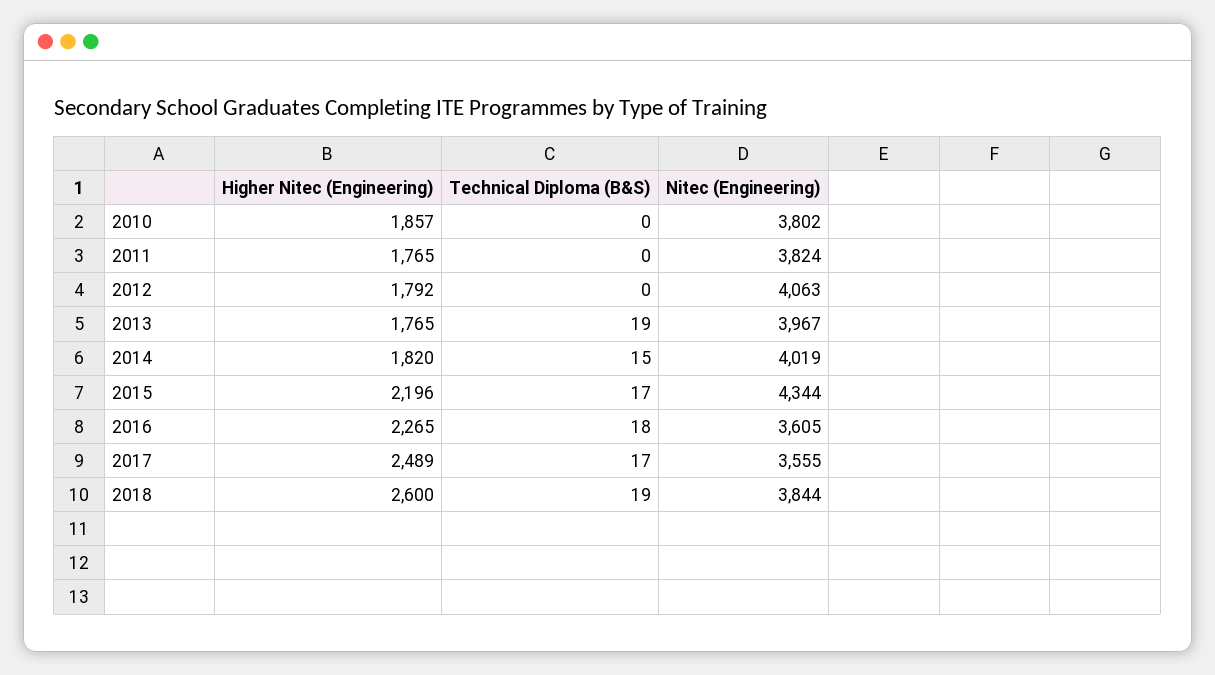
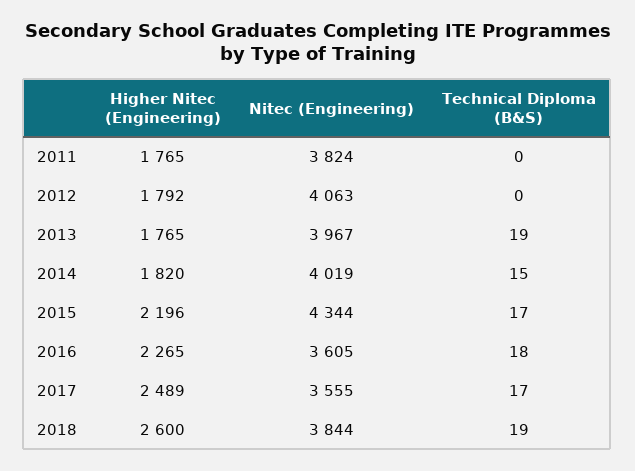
  {
    "Higher Nitec (Engineering)": {
-     "2010": 1857,
      "2011": 1765,
      "2012": 1792,
      "2013": 1765,
      "2014": 1820,
      "2015": 2196,
      "2016": 2265,
      "2017": 2489,
      "2018": 2600
    },
    "Technical Diploma (B&S)": {
-     "2010": 0,
      "2011": 0,
      "2012": 0,
      "2013": 19,
      "2014": 15,
      "2015": 17,
      "2016": 18,
      "2017": 17,
      "2018": 19
    },
    "Nitec (Engineering)": {
-     "2010": 3802,
      "2011": 3824,
      "2012": 4063,
      "2013": 3967,
      "2014": 4019,
      "2015": 4344,
      "2016": 3605,
      "2017": 3555,
      "2018": 3844
    }
  }

